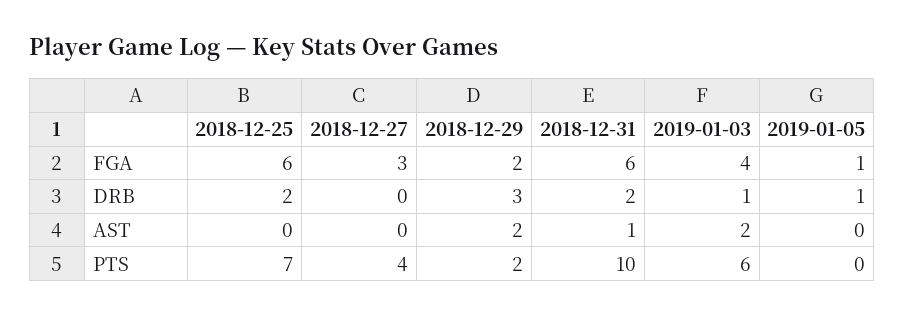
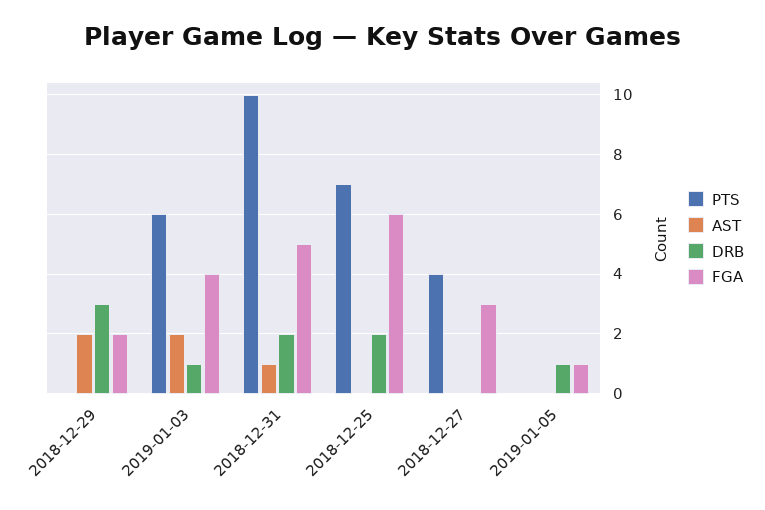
  {
    "FGA": {
      "2018-12-25": 6,
      "2018-12-27": 3,
      "2018-12-29": 2,
-     "2018-12-31": 6,
+     "2018-12-31": 5,
      "2019-01-03": 4,
      "2019-01-05": 1
    },
    "DRB": {
      "2018-12-25": 2,
      "2018-12-27": 0,
      "2018-12-29": 3,
      "2018-12-31": 2,
      "2019-01-03": 1,
      "2019-01-05": 1
    },
    "AST": {
      "2018-12-25": 0,
      "2018-12-27": 0,
      "2018-12-29": 2,
      "2018-12-31": 1,
      "2019-01-03": 2,
      "2019-01-05": 0
    },
    "PTS": {
      "2018-12-25": 7,
      "2018-12-27": 4,
-     "2018-12-29": 2,
+     "2018-12-29": 0,
      "2018-12-31": 10,
      "2019-01-03": 6,
      "2019-01-05": 0
    }
  }

